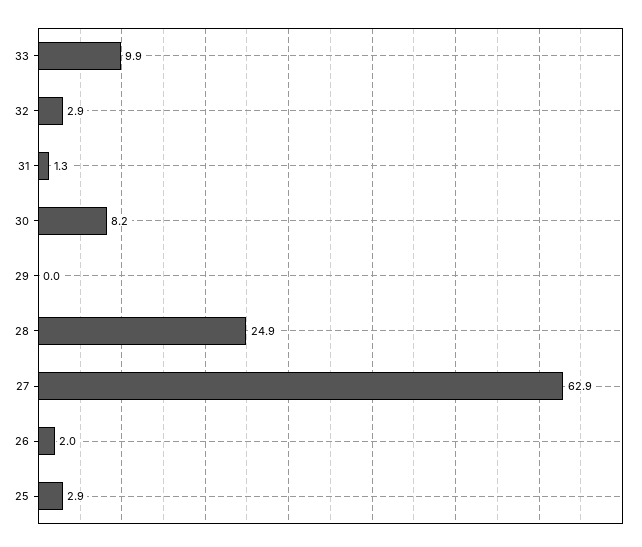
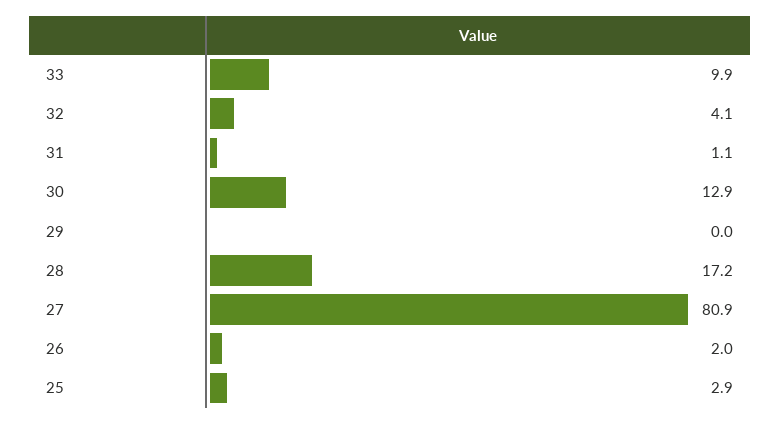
  {
    "33": 9.9,
-   "32": 2.9,
+   "32": 4.1,
-   "31": 1.3,
+   "31": 1.1,
-   "30": 8.2,
+   "30": 12.9,
    "29": 0,
-   "28": 24.9,
+   "28": 17.2,
-   "27": 62.9,
+   "27": 80.9,
    "26": 2,
    "25": 2.9
  }

